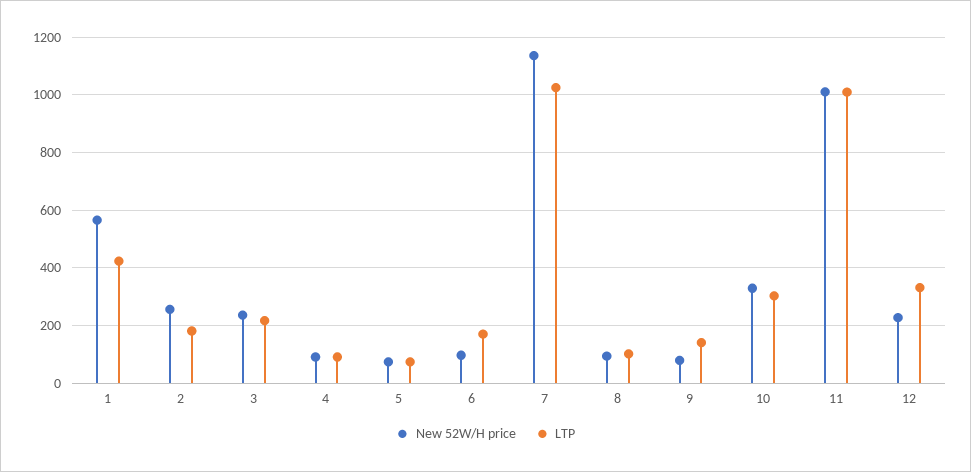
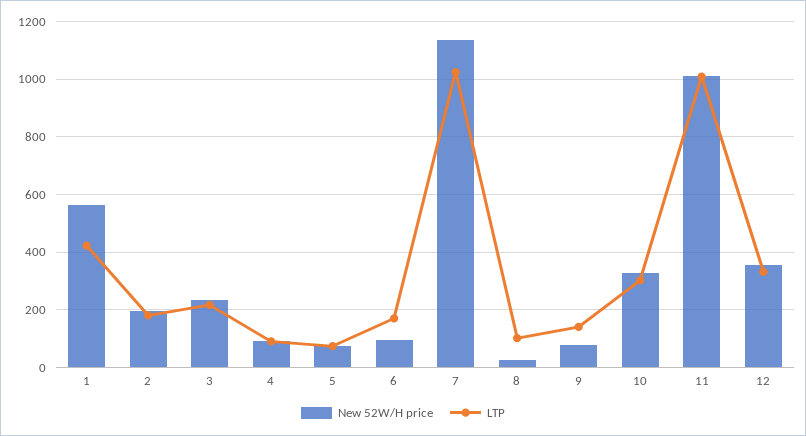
  {
    "New 52W/H price": {
      "1": 575,
-     "2": 250,
+     "2": 200,
      "3": 225,
      "4": 100,
      "5": 75,
      "6": 100,
      "7": 1125,
-     "8": 100,
+     "8": 25,
      "9": 75,
      "10": 325,
      "11": 1000,
-     "12": 225
+     "12": 350
    },
    "LTP": {
      "1": 425,
      "2": 175,
      "3": 225,
      "4": 100,
      "5": 75,
      "6": 175,
      "7": 1025,
      "8": 100,
      "9": 150,
      "10": 300,
      "11": 1000,
      "12": 325
    }
  }

